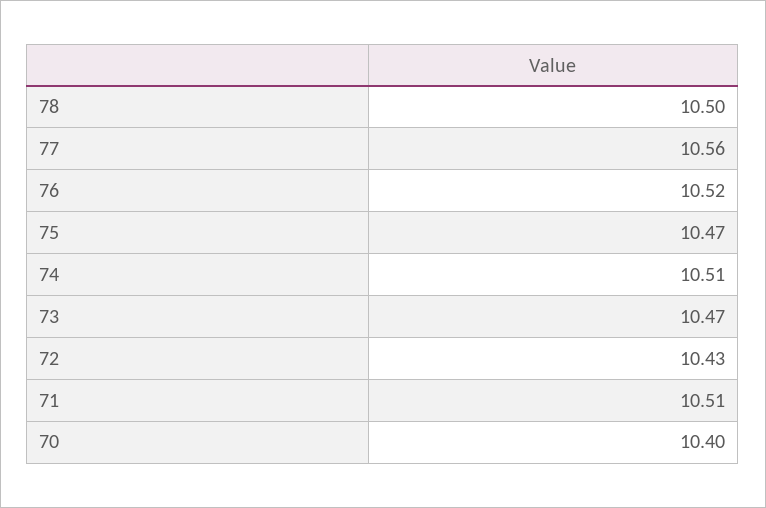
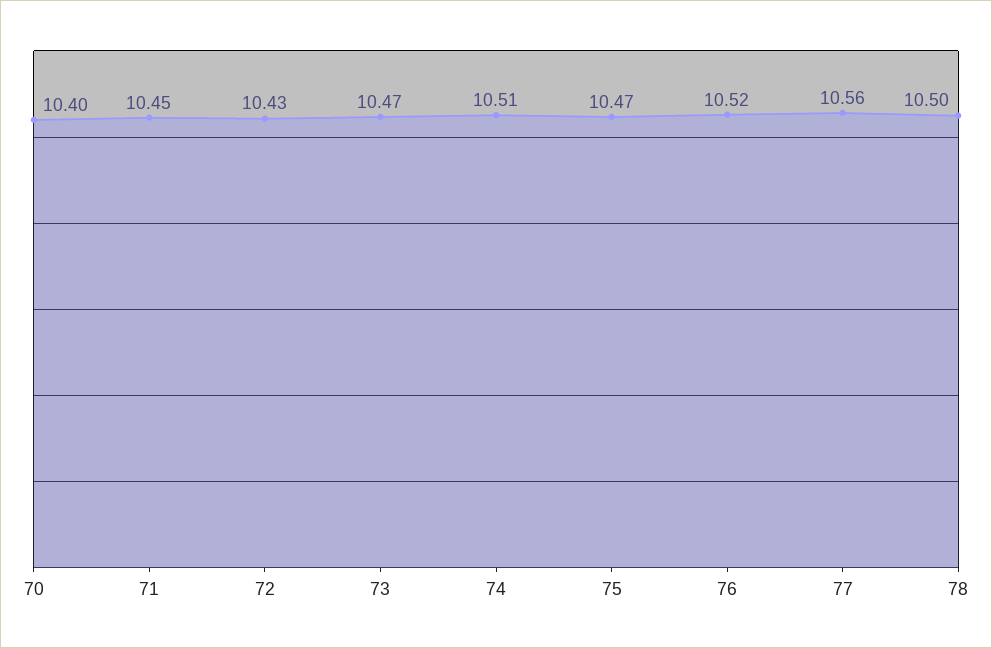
  {
    "78": 10.5,
    "77": 10.56,
    "76": 10.52,
    "75": 10.47,
    "74": 10.51,
    "73": 10.47,
    "72": 10.43,
-   "71": 10.51,
+   "71": 10.45,
    "70": 10.4
  }

